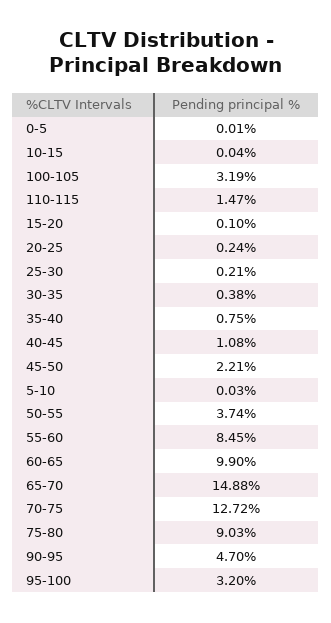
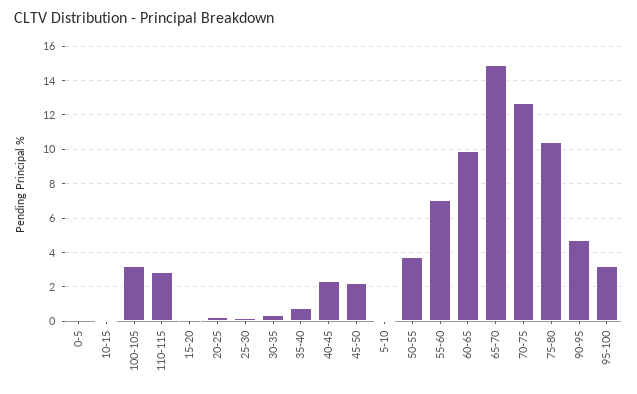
  {
    "0-5": 0.01,
    "10-15": 0.04,
    "100-105": 3.19,
-   "110-115": 1.47,
+   "110-115": 3,
    "15-20": 0.1,
    "20-25": 0.24,
    "25-30": 0.21,
    "30-35": 0.38,
    "35-40": 0.75,
-   "40-45": 1.08,
+   "40-45": 2.5,
    "45-50": 2.21,
    "5-10": 0.03,
    "50-55": 3.74,
-   "55-60": 8.45,
+   "55-60": 7,
    "60-65": 9.9,
    "65-70": 14.88,
    "70-75": 12.72,
-   "75-80": 9.03,
+   "75-80": 10.5,
    "90-95": 4.7,
    "95-100": 3.2
  }

